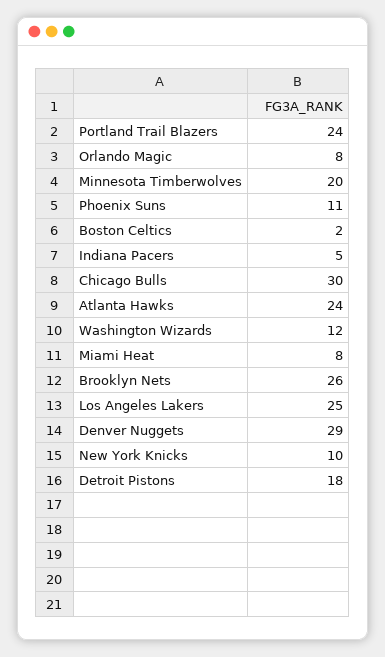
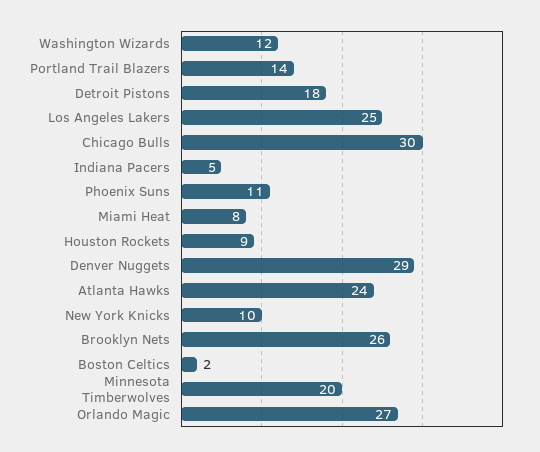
  {
-   "Portland Trail Blazers": 24,
+   "Portland Trail Blazers": 14,
-   "Orlando Magic": 8,
+   "Orlando Magic": 27,
    "Minnesota Timberwolves": 20,
    "Phoenix Suns": 11,
    "Boston Celtics": 2,
    "Indiana Pacers": 5,
    "Chicago Bulls": 30,
    "Atlanta Hawks": 24,
    "Washington Wizards": 12,
    "Miami Heat": 8,
    "Brooklyn Nets": 26,
    "Los Angeles Lakers": 25,
    "Denver Nuggets": 29,
    "New York Knicks": 10,
-   "Detroit Pistons": 18
+   "Detroit Pistons": 18,
+   "Houston Rockets": 9
  }

